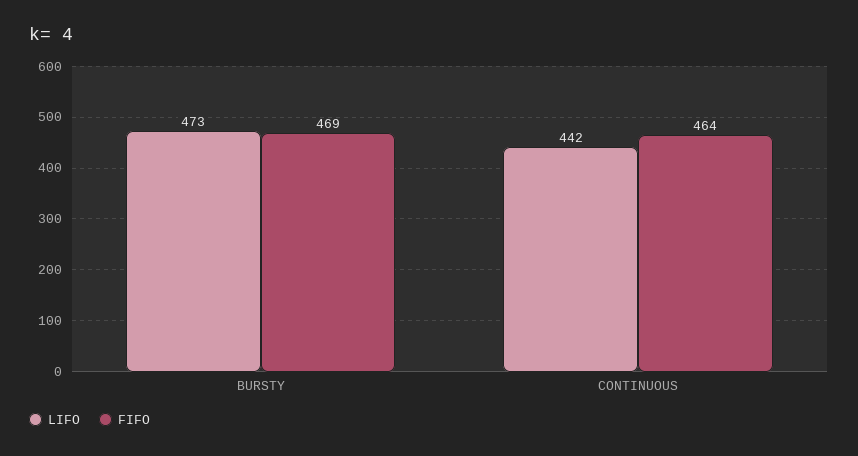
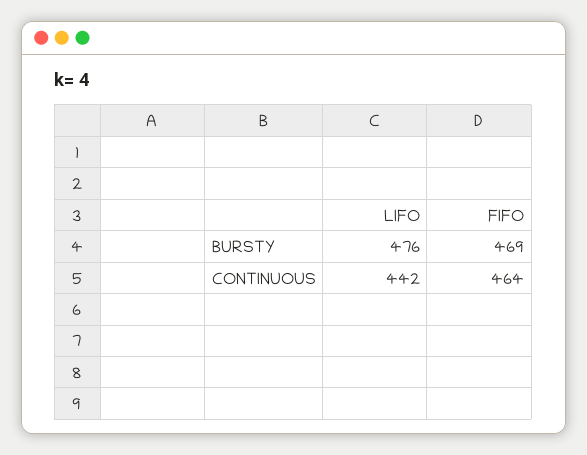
  {
    "LIFO": {
-     "BURSTY": 473,
+     "BURSTY": 476,
      "CONTINUOUS": 442
    },
    "FIFO": {
      "BURSTY": 469,
      "CONTINUOUS": 464
    }
  }

